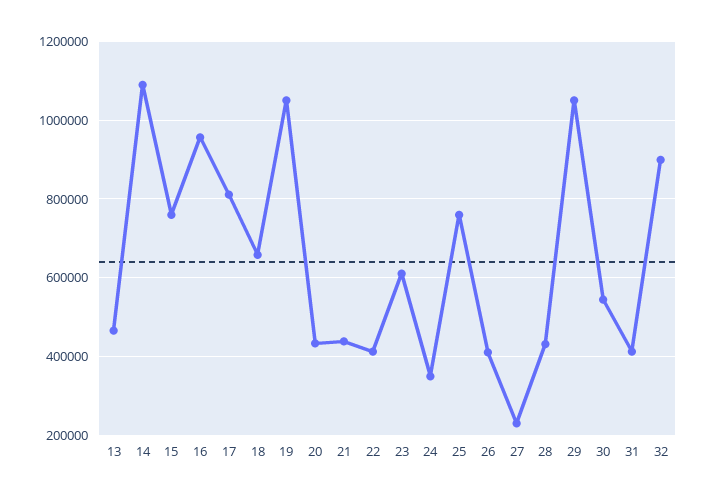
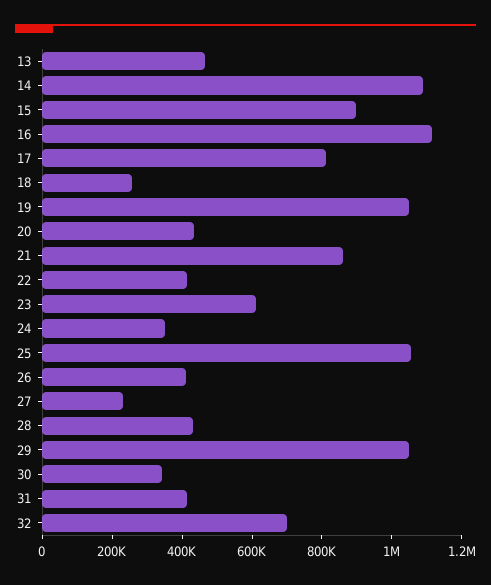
  {
    "13": 460000,
    "14": 1080000,
-   "15": 760000,
+   "15": 900000,
-   "16": 960000,
+   "16": 1100000,
    "17": 820000,
-   "18": 660000,
+   "18": 250000,
    "19": 1040000,
    "20": 440000,
-   "21": 440000,
+   "21": 850000,
    "22": 420000,
    "23": 620000,
    "24": 360000,
-   "25": 760000,
+   "25": 1050000,
    "26": 420000,
    "27": 240000,
    "28": 440000,
    "29": 1040000,
-   "30": 540000,
+   "30": 350000,
    "31": 420000,
-   "32": 900000
+   "32": 700000
  }

